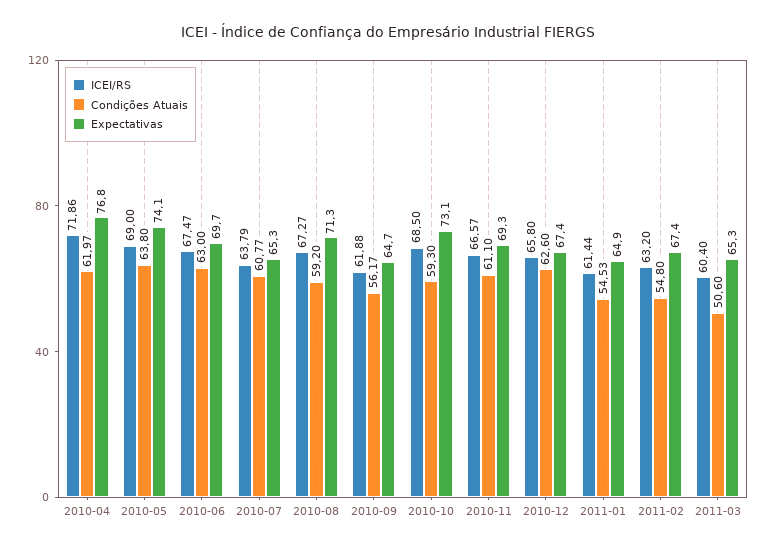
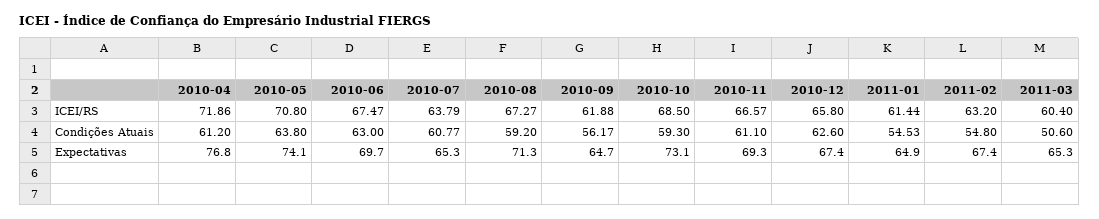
  {
    "ICEI/RS": {
      "2010-04": 71.86,
-     "2010-05": 69,
+     "2010-05": 70.8,
      "2010-06": 67.47,
      "2010-07": 63.79,
      "2010-08": 67.27,
      "2010-09": 61.88,
      "2010-10": 68.5,
      "2010-11": 66.57,
      "2010-12": 65.8,
      "2011-01": 61.44,
      "2011-02": 63.2,
      "2011-03": 60.4
    },
    "Condições Atuais": {
-     "2010-04": 61.97,
+     "2010-04": 61.2,
      "2010-05": 63.8,
      "2010-06": 63,
      "2010-07": 60.77,
      "2010-08": 59.2,
      "2010-09": 56.17,
      "2010-10": 59.3,
      "2010-11": 61.1,
      "2010-12": 62.6,
      "2011-01": 54.53,
      "2011-02": 54.8,
      "2011-03": 50.6
    },
    "Expectativas": {
      "2010-04": 76.8,
      "2010-05": 74.1,
      "2010-06": 69.7,
      "2010-07": 65.3,
      "2010-08": 71.3,
      "2010-09": 64.7,
      "2010-10": 73.1,
      "2010-11": 69.3,
      "2010-12": 67.4,
      "2011-01": 64.9,
      "2011-02": 67.4,
      "2011-03": 65.3
    }
  }

